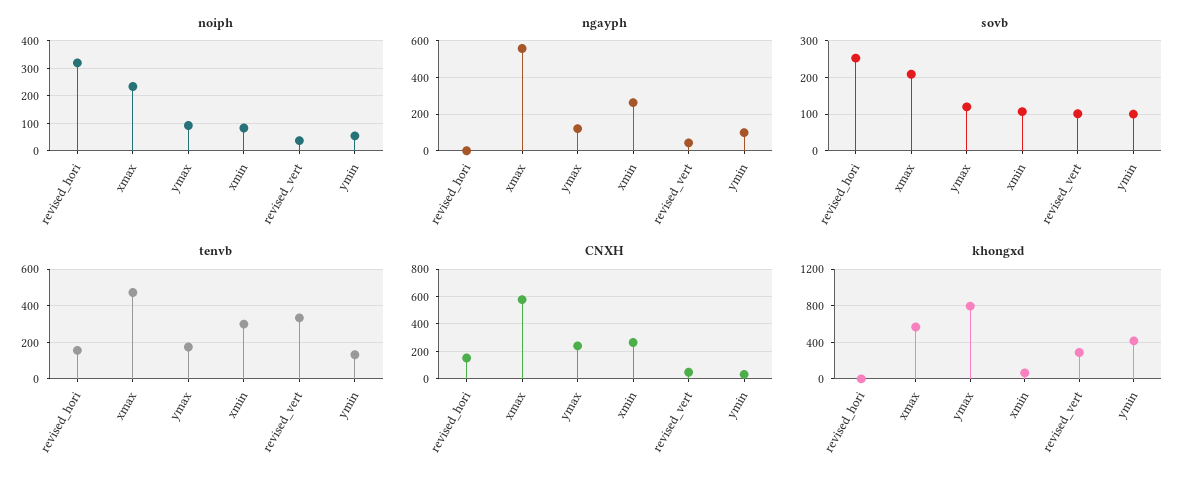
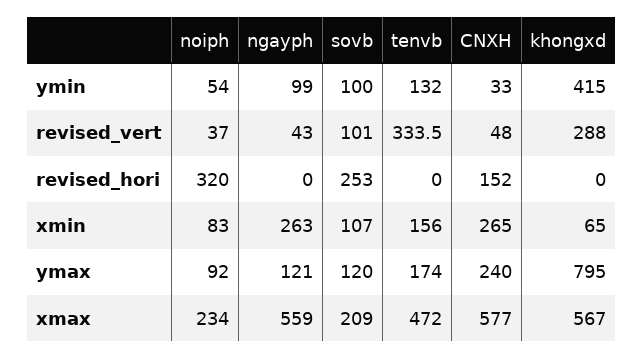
  {
    "noiph": {
      "revised_hori": 320,
      "xmax": 234,
      "ymax": 92,
      "xmin": 83,
      "revised_vert": 37,
      "ymin": 54
    },
    "ngayph": {
      "revised_hori": 0,
      "xmax": 559,
      "ymax": 121,
      "xmin": 263,
      "revised_vert": 43,
      "ymin": 99
    },
    "sovb": {
      "revised_hori": 253,
      "xmax": 209,
      "ymax": 120,
      "xmin": 107,
      "revised_vert": 101,
      "ymin": 100
    },
    "tenvb": {
-     "revised_hori": 150,
+     "revised_hori": 0,
      "xmax": 472,
      "ymax": 174,
-     "xmin": 300,
+     "xmin": 156,
      "revised_vert": 333.5,
      "ymin": 132
    },
    "CNXH": {
      "revised_hori": 152,
      "xmax": 577,
      "ymax": 240,
      "xmin": 265,
      "revised_vert": 48,
      "ymin": 33
    },
    "khongxd": {
      "revised_hori": 0,
      "xmax": 567,
      "ymax": 795,
      "xmin": 65,
      "revised_vert": 288,
      "ymin": 415
    }
  }

